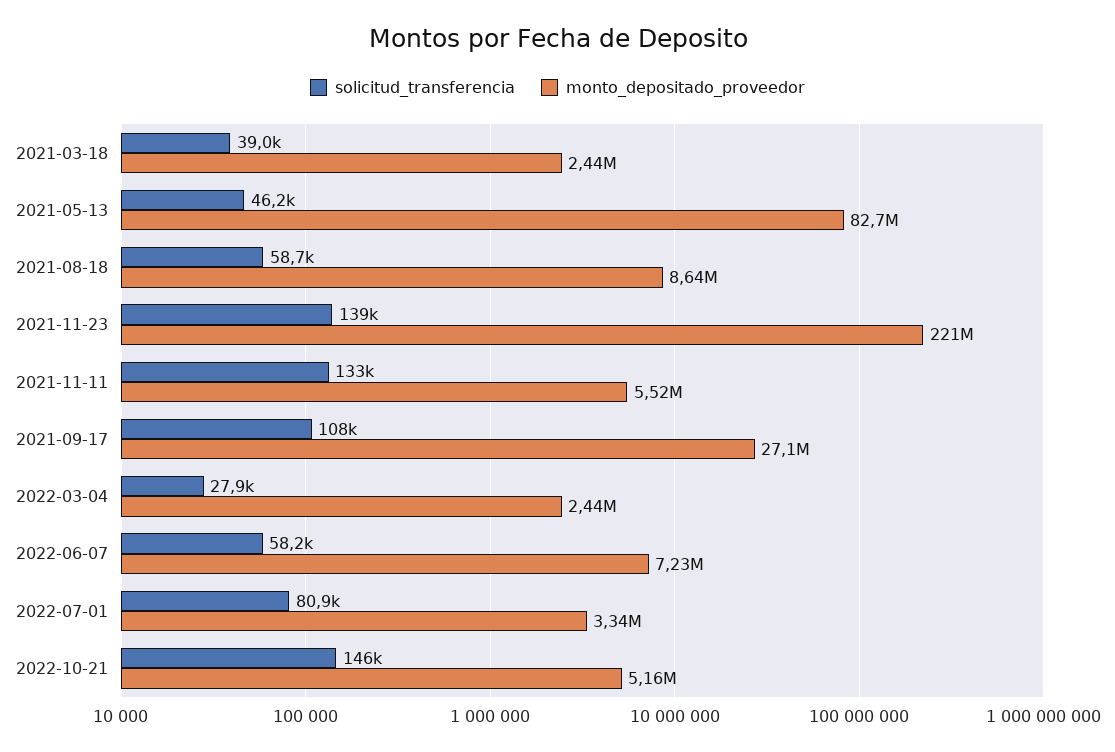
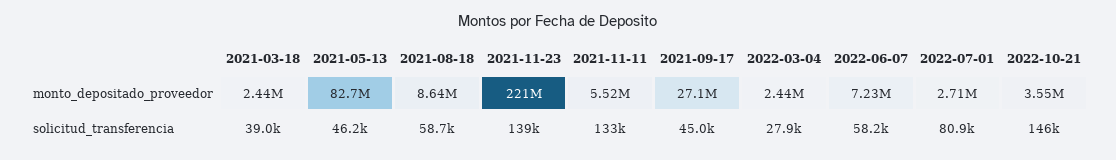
  {
    "solicitud_transferencia": {
      "2021-03-18": 39000,
      "2021-05-13": 46200,
      "2021-08-18": 58700,
      "2021-11-23": 139000,
      "2021-11-11": 133000,
-     "2021-09-17": 108000,
+     "2021-09-17": 45000,
      "2022-03-04": 27900,
      "2022-06-07": 58200,
      "2022-07-01": 80900,
      "2022-10-21": 146000
    },
    "monto_depositado_proveedor": {
      "2021-03-18": 2440000,
      "2021-05-13": 82700000,
      "2021-08-18": 8640000,
      "2021-11-23": 221000000,
      "2021-11-11": 5520000,
      "2021-09-17": 27100000,
      "2022-03-04": 2440000,
      "2022-06-07": 7230000,
-     "2022-07-01": 3340000,
+     "2022-07-01": 2710000,
-     "2022-10-21": 5160000
+     "2022-10-21": 3550000
    }
  }

